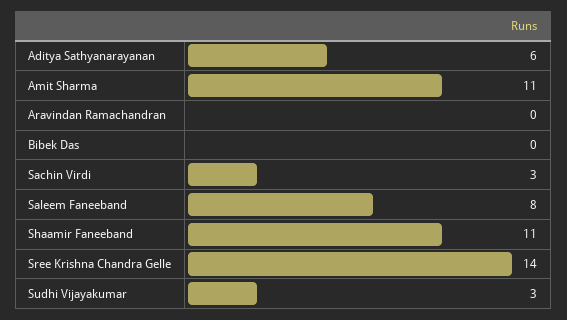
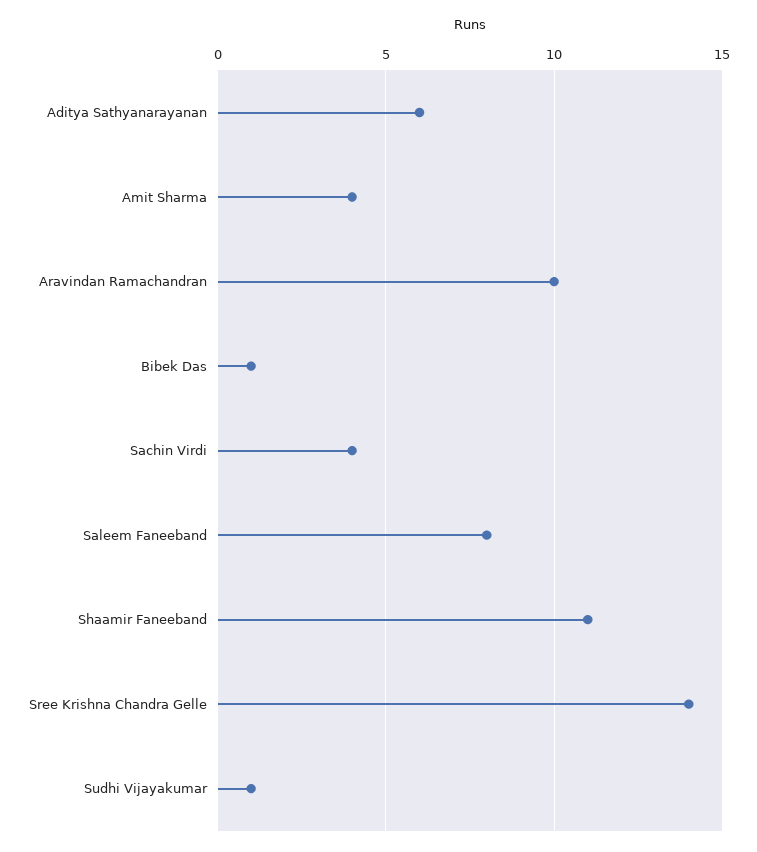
  {
    "Aditya Sathyanarayanan": 6,
-   "Amit Sharma": 11,
+   "Amit Sharma": 4,
-   "Aravindan Ramachandran": 0,
+   "Aravindan Ramachandran": 10,
-   "Bibek Das": 0,
+   "Bibek Das": 1,
-   "Sachin Virdi": 3,
+   "Sachin Virdi": 4,
    "Saleem Faneeband": 8,
    "Shaamir Faneeband": 11,
    "Sree Krishna Chandra Gelle": 14,
-   "Sudhi Vijayakumar": 3
+   "Sudhi Vijayakumar": 1
  }

